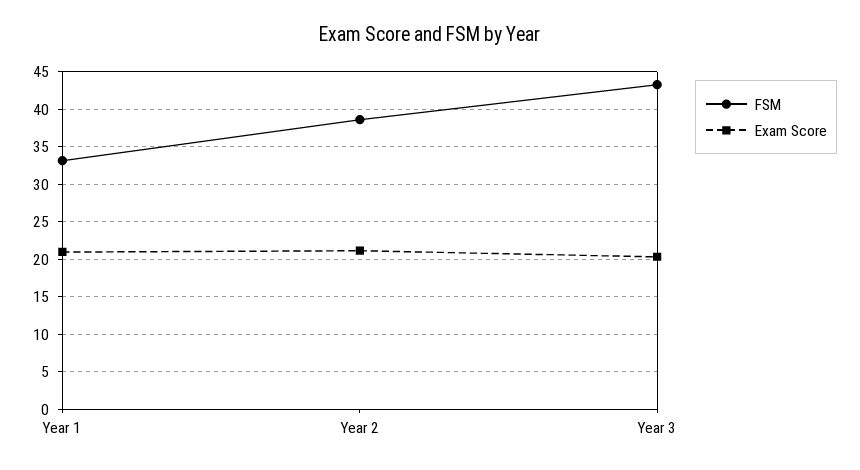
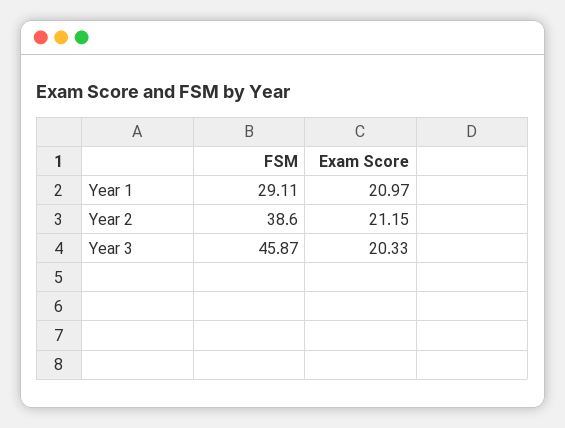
  {
    "FSM": {
-     "Year 1": 33,
+     "Year 1": 29.11,
      "Year 2": 38.6,
-     "Year 3": 43
+     "Year 3": 45.87
    },
    "Exam Score": {
      "Year 1": 20.97,
      "Year 2": 21.15,
      "Year 3": 20.33
    }
  }

